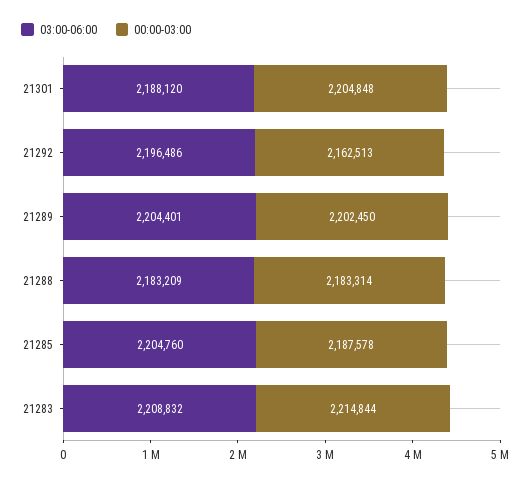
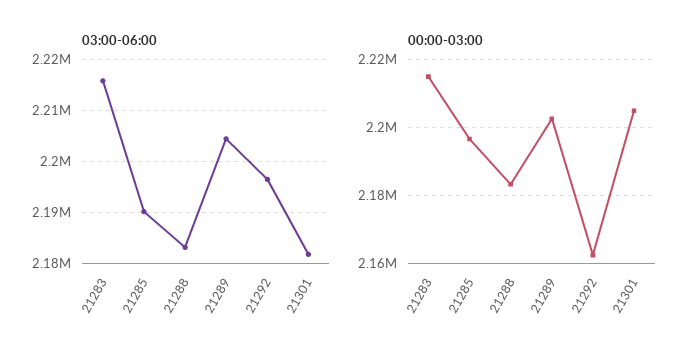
  {
    "03:00-06:00": {
-     "21301": 2188120,
+     "21301": 2182000,
      "21292": 2196486,
      "21289": 2204401,
      "21288": 2183209,
-     "21285": 2204760,
+     "21285": 2190000,
-     "21283": 2208832
+     "21283": 2216000
    },
    "00:00-03:00": {
      "21301": 2204848,
      "21292": 2162513,
      "21289": 2202450,
      "21288": 2183314,
-     "21285": 2187578,
+     "21285": 2196000,
      "21283": 2214844
    }
  }

